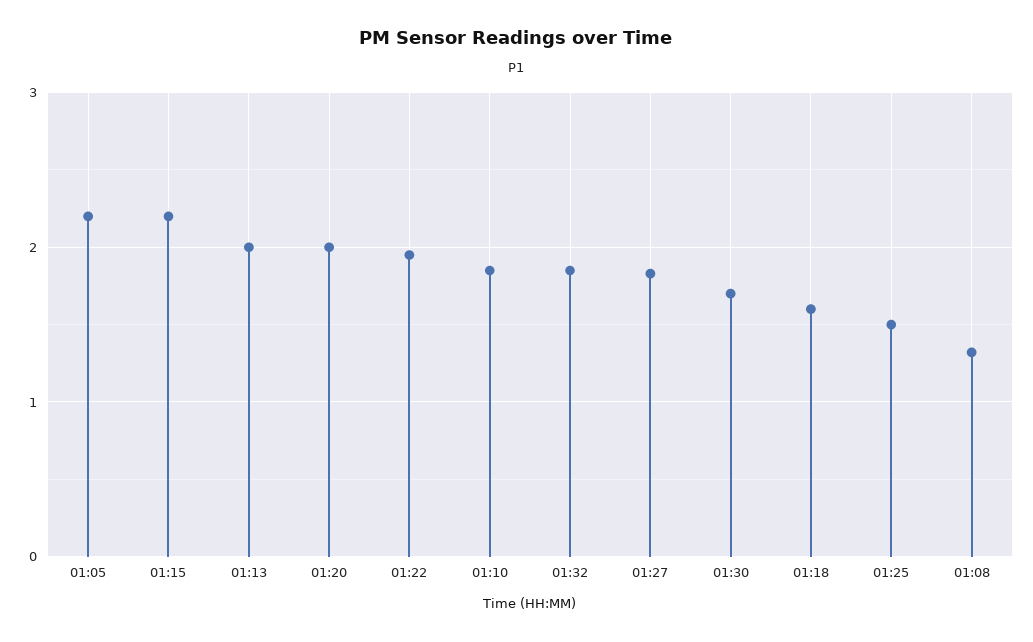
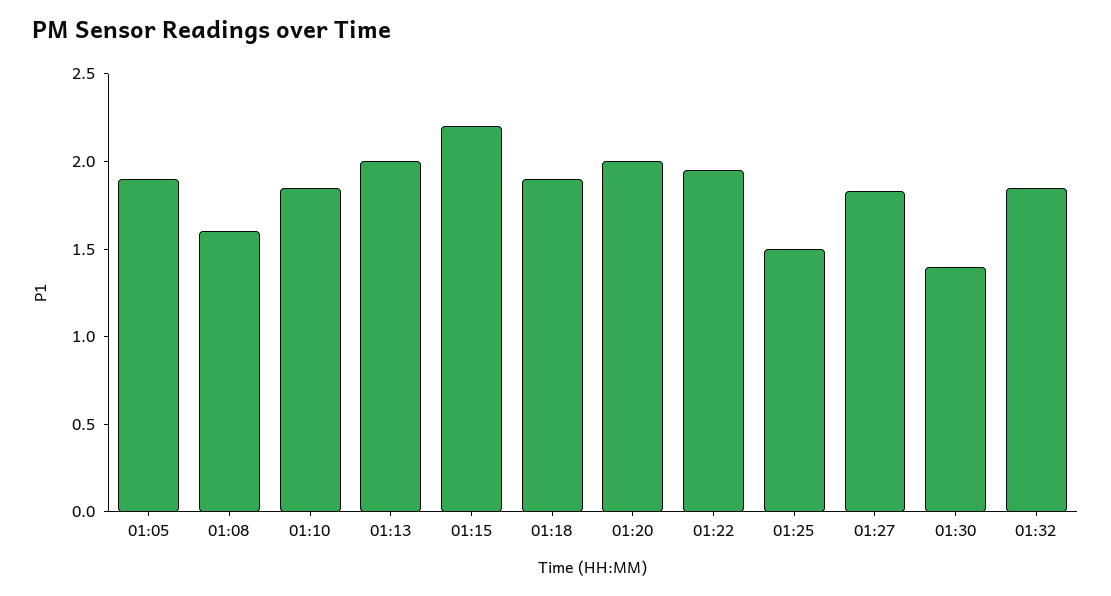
  {
-   "01:05": 2.2,
+   "01:05": 1.9,
    "01:15": 2.2,
    "01:13": 2,
    "01:20": 2,
    "01:22": 2,
    "01:10": 1.9,
    "01:32": 1.9,
    "01:27": 1.8,
-   "01:30": 1.7,
+   "01:30": 1.4,
-   "01:18": 1.6,
+   "01:18": 1.9,
    "01:25": 1.5,
-   "01:08": 1.3
+   "01:08": 1.6
  }

